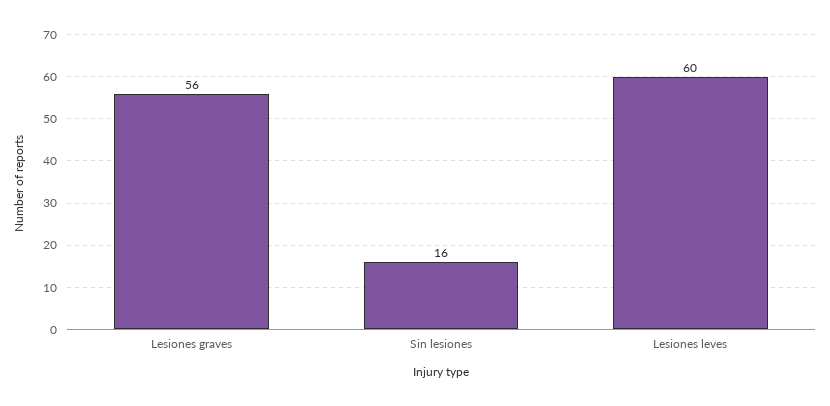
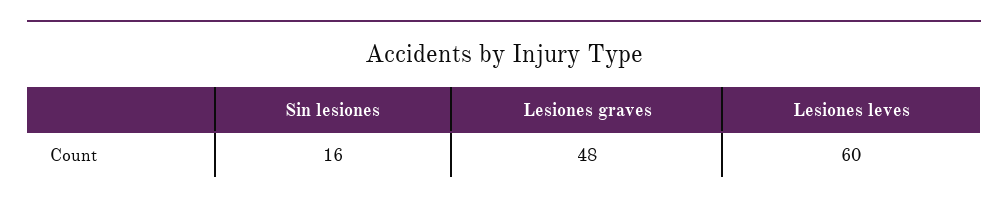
  {
-   "Lesiones graves": 56,
+   "Lesiones graves": 48,
    "Sin lesiones": 16,
    "Lesiones leves": 60
  }

